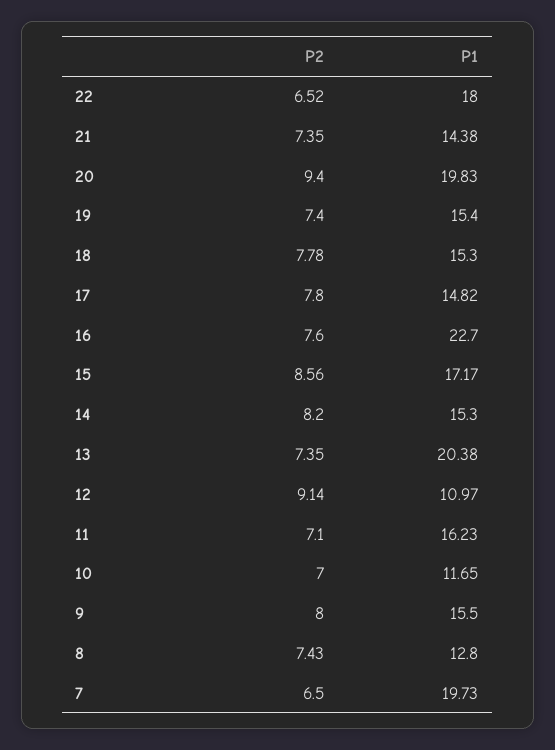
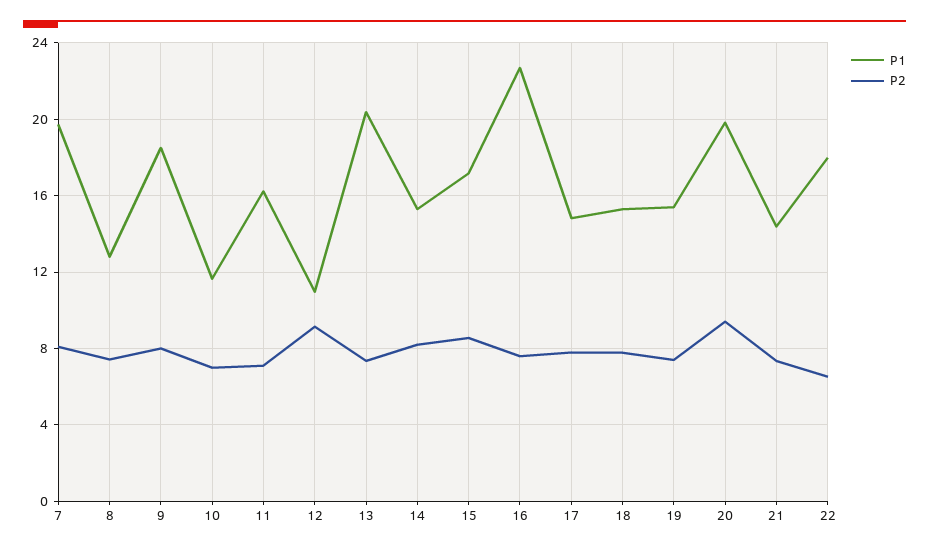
  {
    "P2": {
      "22": 6.52,
      "21": 7.35,
      "20": 9.4,
      "19": 7.4,
      "18": 7.78,
      "17": 7.8,
      "16": 7.6,
      "15": 8.56,
      "14": 8.2,
      "13": 7.35,
      "12": 9.14,
      "11": 7.1,
      "10": 7,
      "9": 8,
      "8": 7.43,
-     "7": 6.5
+     "7": 8
    },
    "P1": {
      "22": 18,
      "21": 14.38,
      "20": 19.83,
      "19": 15.4,
      "18": 15.3,
      "17": 14.82,
      "16": 22.7,
      "15": 17.17,
      "14": 15.3,
      "13": 20.38,
      "12": 10.97,
      "11": 16.23,
      "10": 11.65,
-     "9": 15.5,
+     "9": 18.5,
      "8": 12.8,
      "7": 19.73
    }
  }

